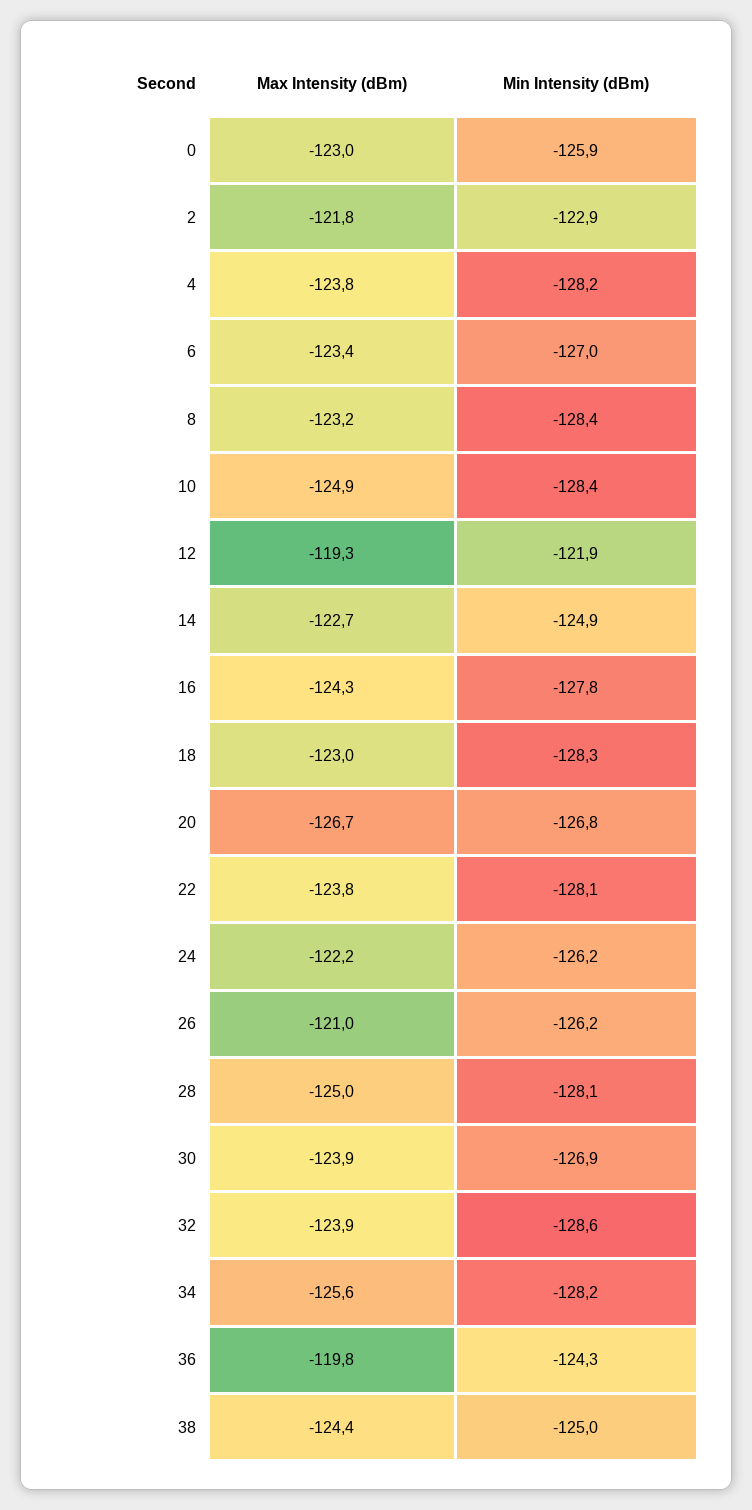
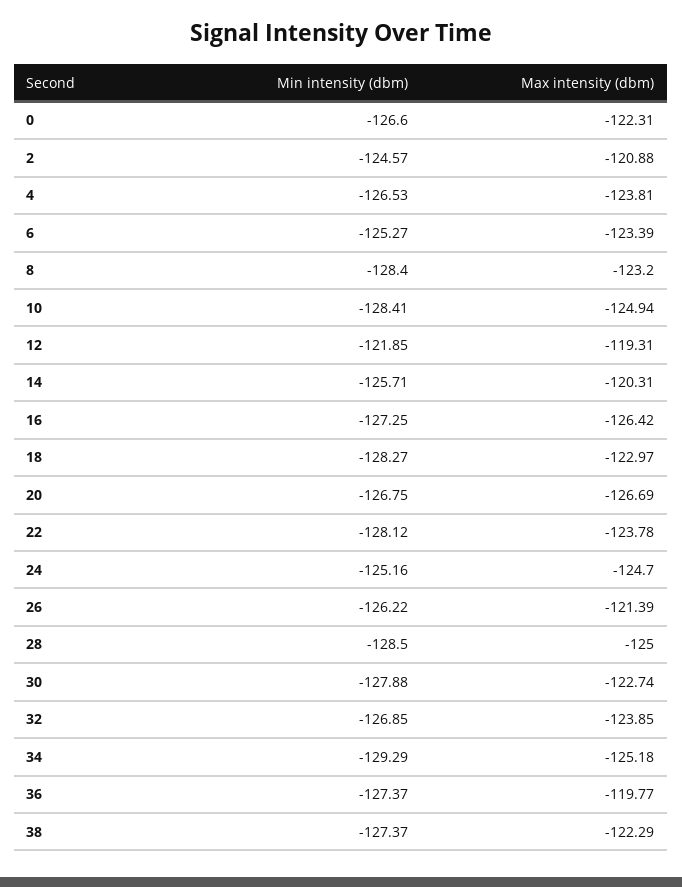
  {
    "Max Intensity (dBm)": {
-     "0": -123,
+     "0": -122.31,
-     "2": -121.8,
+     "2": -120.88,
      "4": -123.81,
      "6": -123.39,
      "8": -123.2,
      "10": -124.94,
      "12": -119.31,
-     "14": -122.7,
+     "14": -120.31,
-     "16": -124.3,
+     "16": -126.42,
      "18": -122.97,
      "20": -126.69,
      "22": -123.78,
-     "24": -122.2,
+     "24": -124.7,
-     "26": -121,
+     "26": -121.39,
      "28": -125,
-     "30": -123.9,
+     "30": -122.74,
      "32": -123.85,
-     "34": -125.6,
+     "34": -125.18,
      "36": -119.77,
-     "38": -124.4
+     "38": -122.29
    },
    "Min Intensity (dBm)": {
-     "0": -125.9,
+     "0": -126.6,
-     "2": -122.9,
+     "2": -124.57,
-     "4": -128.2,
+     "4": -126.53,
-     "6": -127,
+     "6": -125.27,
      "8": -128.4,
      "10": -128.41,
      "12": -121.85,
-     "14": -124.9,
+     "14": -125.71,
-     "16": -127.8,
+     "16": -127.25,
      "18": -128.27,
      "20": -126.75,
      "22": -128.12,
-     "24": -126.2,
+     "24": -125.16,
      "26": -126.22,
-     "28": -128.1,
+     "28": -128.5,
-     "30": -126.9,
+     "30": -127.88,
-     "32": -128.6,
+     "32": -126.85,
-     "34": -128.2,
+     "34": -129.29,
-     "36": -124.3,
+     "36": -127.37,
-     "38": -125
+     "38": -127.37
    }
  }

